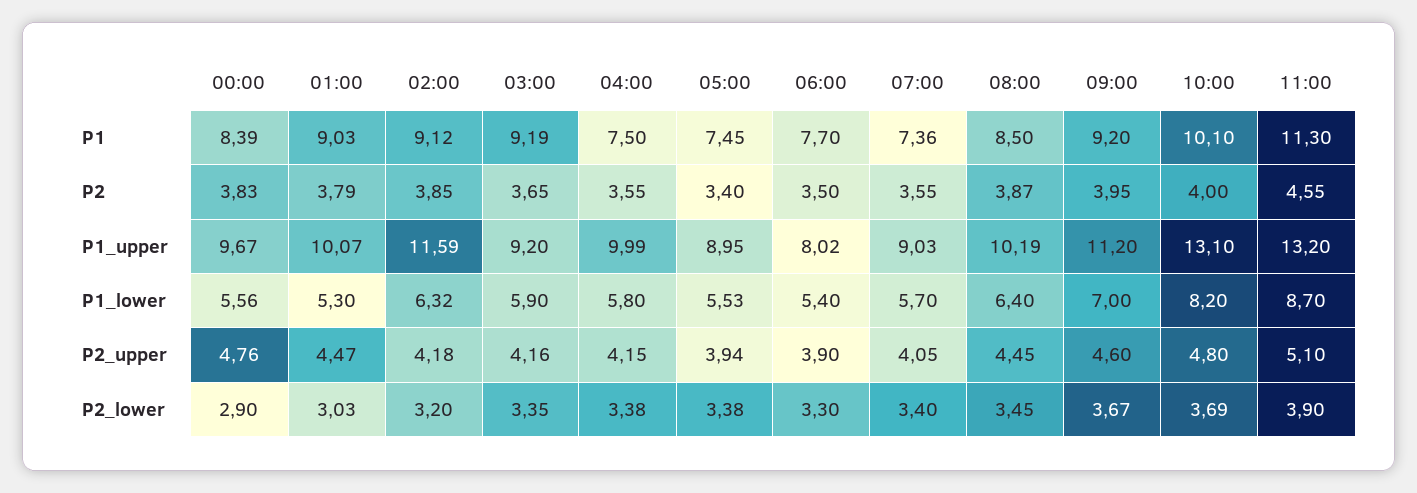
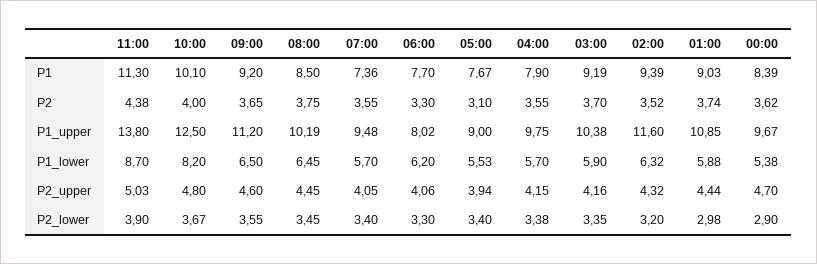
  {
    "00:00": {
      "P1": 8.39,
-     "P2": 3.83,
+     "P2": 3.62,
      "P1_upper": 9.67,
-     "P1_lower": 5.56,
+     "P1_lower": 5.38,
-     "P2_upper": 4.76,
+     "P2_upper": 4.7,
      "P2_lower": 2.9
    },
    "01:00": {
      "P1": 9.03,
-     "P2": 3.79,
+     "P2": 3.74,
-     "P1_upper": 10.07,
+     "P1_upper": 10.85,
-     "P1_lower": 5.3,
+     "P1_lower": 5.88,
-     "P2_upper": 4.47,
+     "P2_upper": 4.44,
-     "P2_lower": 3.03
+     "P2_lower": 2.98
    },
    "02:00": {
-     "P1": 9.12,
+     "P1": 9.39,
-     "P2": 3.85,
+     "P2": 3.52,
-     "P1_upper": 11.59,
+     "P1_upper": 11.6,
      "P1_lower": 6.32,
-     "P2_upper": 4.18,
+     "P2_upper": 4.32,
      "P2_lower": 3.2
    },
    "03:00": {
      "P1": 9.19,
-     "P2": 3.65,
+     "P2": 3.7,
-     "P1_upper": 9.2,
+     "P1_upper": 10.38,
      "P1_lower": 5.9,
      "P2_upper": 4.16,
      "P2_lower": 3.35
    },
    "04:00": {
-     "P1": 7.5,
+     "P1": 7.9,
      "P2": 3.55,
-     "P1_upper": 9.99,
+     "P1_upper": 9.75,
-     "P1_lower": 5.8,
+     "P1_lower": 5.7,
      "P2_upper": 4.15,
      "P2_lower": 3.38
    },
    "05:00": {
-     "P1": 7.45,
+     "P1": 7.67,
-     "P2": 3.4,
+     "P2": 3.1,
-     "P1_upper": 8.95,
+     "P1_upper": 9,
      "P1_lower": 5.53,
      "P2_upper": 3.94,
-     "P2_lower": 3.38
+     "P2_lower": 3.4
    },
    "06:00": {
      "P1": 7.7,
-     "P2": 3.5,
+     "P2": 3.3,
      "P1_upper": 8.02,
-     "P1_lower": 5.4,
+     "P1_lower": 6.2,
-     "P2_upper": 3.9,
+     "P2_upper": 4.06,
      "P2_lower": 3.3
    },
    "07:00": {
      "P1": 7.36,
      "P2": 3.55,
-     "P1_upper": 9.03,
+     "P1_upper": 9.48,
      "P1_lower": 5.7,
      "P2_upper": 4.05,
      "P2_lower": 3.4
    },
    "08:00": {
      "P1": 8.5,
-     "P2": 3.87,
+     "P2": 3.75,
      "P1_upper": 10.19,
-     "P1_lower": 6.4,
+     "P1_lower": 6.45,
      "P2_upper": 4.45,
      "P2_lower": 3.45
    },
    "09:00": {
      "P1": 9.2,
-     "P2": 3.95,
+     "P2": 3.65,
      "P1_upper": 11.2,
-     "P1_lower": 7,
+     "P1_lower": 6.5,
      "P2_upper": 4.6,
-     "P2_lower": 3.67
+     "P2_lower": 3.55
    },
    "10:00": {
      "P1": 10.1,
      "P2": 4,
-     "P1_upper": 13.1,
+     "P1_upper": 12.5,
      "P1_lower": 8.2,
      "P2_upper": 4.8,
-     "P2_lower": 3.69
+     "P2_lower": 3.67
    },
    "11:00": {
      "P1": 11.3,
-     "P2": 4.55,
+     "P2": 4.38,
-     "P1_upper": 13.2,
+     "P1_upper": 13.8,
      "P1_lower": 8.7,
-     "P2_upper": 5.1,
+     "P2_upper": 5.03,
      "P2_lower": 3.9
    }
  }

